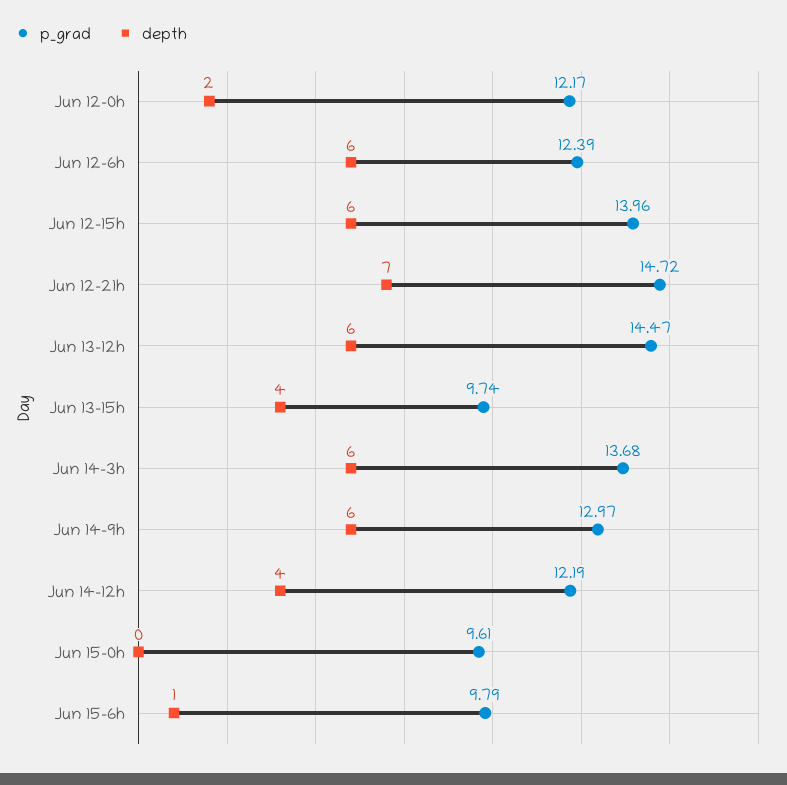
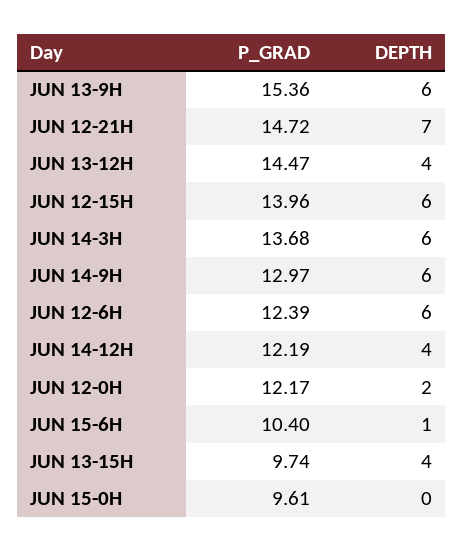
  {
    "p_grad": {
      "Jun 12-0h": 12.17,
      "Jun 12-6h": 12.39,
      "Jun 12-15h": 13.96,
      "Jun 12-21h": 14.72,
      "Jun 13-12h": 14.47,
      "Jun 13-15h": 9.74,
      "Jun 14-3h": 13.68,
      "Jun 14-9h": 12.97,
      "Jun 14-12h": 12.19,
      "Jun 15-0h": 9.61,
-     "Jun 15-6h": 9.79
+     "Jun 15-6h": 10.4,
+     "JUN 13-9H": 15.36
    },
    "depth": {
      "Jun 12-0h": 2,
      "Jun 12-6h": 6,
      "Jun 12-15h": 6,
      "Jun 12-21h": 7,
-     "Jun 13-12h": 6,
+     "Jun 13-12h": 4,
      "Jun 13-15h": 4,
      "Jun 14-3h": 6,
      "Jun 14-9h": 6,
      "Jun 14-12h": 4,
      "Jun 15-0h": 0,
-     "Jun 15-6h": 1
+     "Jun 15-6h": 1,
+     "JUN 13-9H": 6
    }
  }

